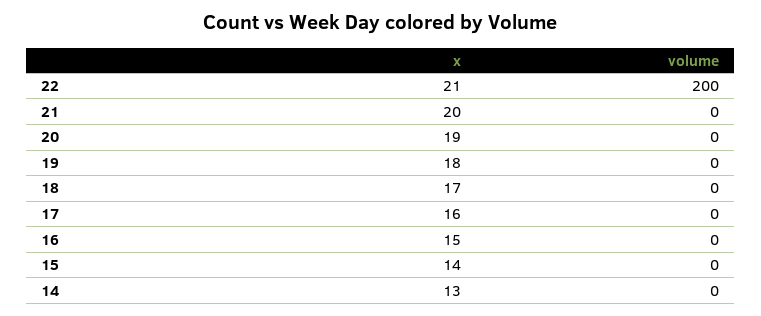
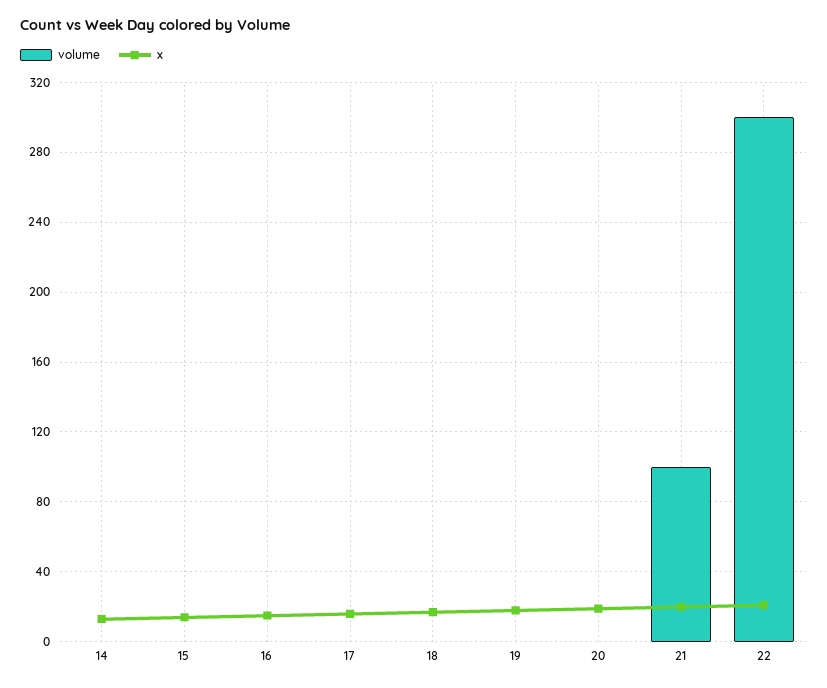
  {
    "x": {
      "22": 21,
      "21": 20,
      "20": 19,
      "19": 18,
      "18": 17,
      "17": 16,
      "16": 15,
      "15": 14,
      "14": 13
    },
    "volume": {
-     "22": 200,
+     "22": 300,
-     "21": 0,
+     "21": 100,
      "20": 0,
      "19": 0,
      "18": 0,
      "17": 0,
      "16": 0,
      "15": 0,
      "14": 0
    }
  }

